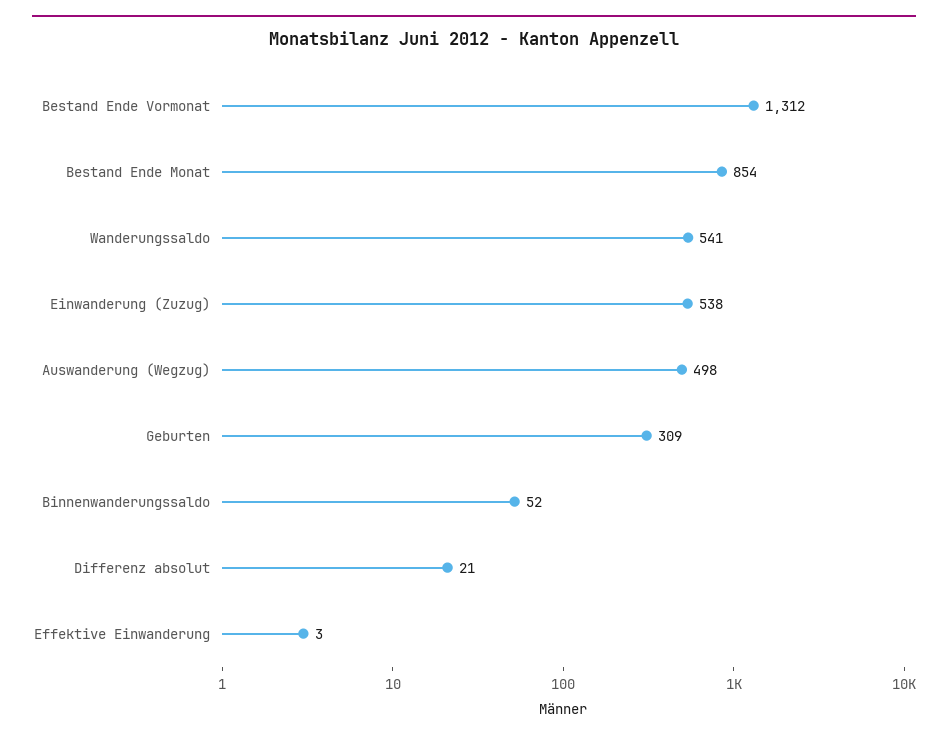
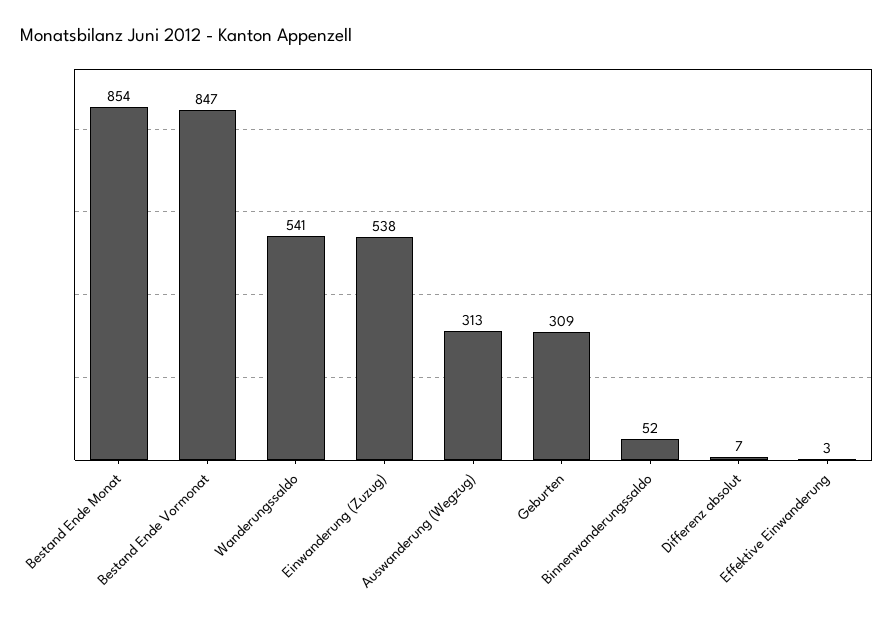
  {
-   "Bestand Ende Vormonat": 1312,
+   "Bestand Ende Vormonat": 847,
    "Bestand Ende Monat": 854,
    "Wanderungssaldo": 541,
    "Einwanderung (Zuzug)": 538,
-   "Auswanderung (Wegzug)": 498,
+   "Auswanderung (Wegzug)": 313,
    "Geburten": 309,
    "Binnenwanderungssaldo": 52,
-   "Differenz absolut": 21,
+   "Differenz absolut": 7,
    "Effektive Einwanderung": 3
  }

